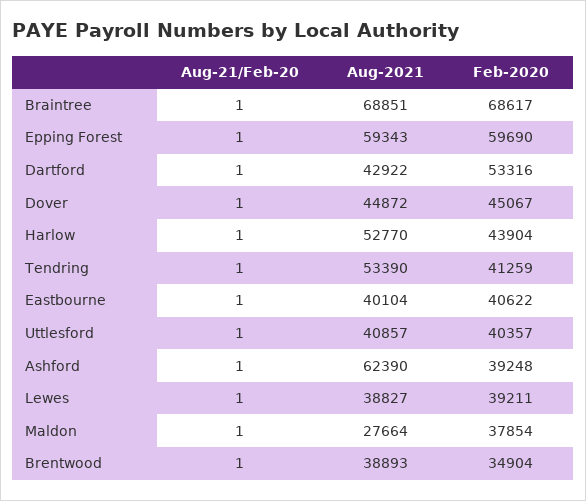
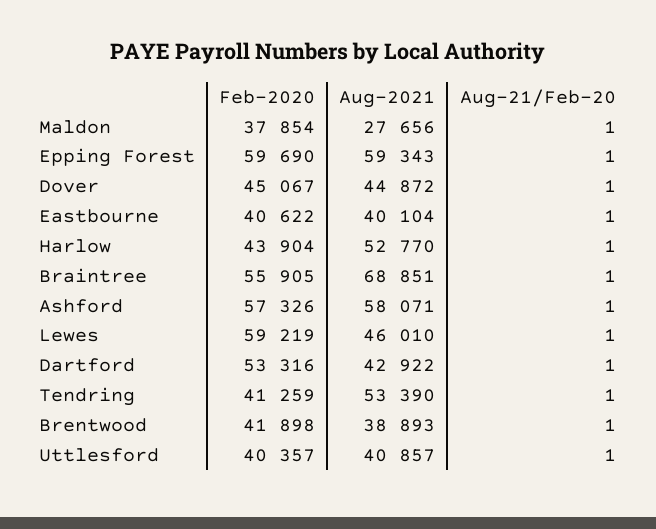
  {
    "Aug-21/Feb-20": {
      "Braintree": 1,
      "Epping Forest": 1,
      "Dartford": 1,
      "Dover": 1,
      "Harlow": 1,
      "Tendring": 1,
      "Eastbourne": 1,
      "Uttlesford": 1,
      "Ashford": 1,
      "Lewes": 1,
      "Maldon": 1,
      "Brentwood": 1
    },
    "Aug-2021": {
      "Braintree": 68851,
      "Epping Forest": 59343,
      "Dartford": 42922,
      "Dover": 44872,
      "Harlow": 52770,
      "Tendring": 53390,
      "Eastbourne": 40104,
      "Uttlesford": 40857,
-     "Ashford": 62390,
+     "Ashford": 58071,
-     "Lewes": 38827,
+     "Lewes": 46010,
-     "Maldon": 27664,
+     "Maldon": 27656,
      "Brentwood": 38893
    },
    "Feb-2020": {
-     "Braintree": 68617,
+     "Braintree": 55905,
      "Epping Forest": 59690,
      "Dartford": 53316,
      "Dover": 45067,
      "Harlow": 43904,
      "Tendring": 41259,
      "Eastbourne": 40622,
      "Uttlesford": 40357,
-     "Ashford": 39248,
+     "Ashford": 57326,
-     "Lewes": 39211,
+     "Lewes": 59219,
      "Maldon": 37854,
-     "Brentwood": 34904
+     "Brentwood": 41898
    }
  }

